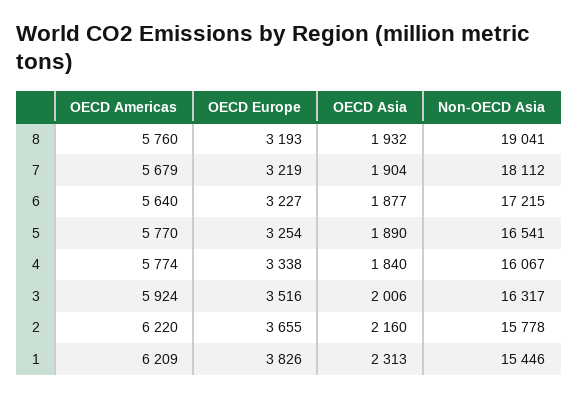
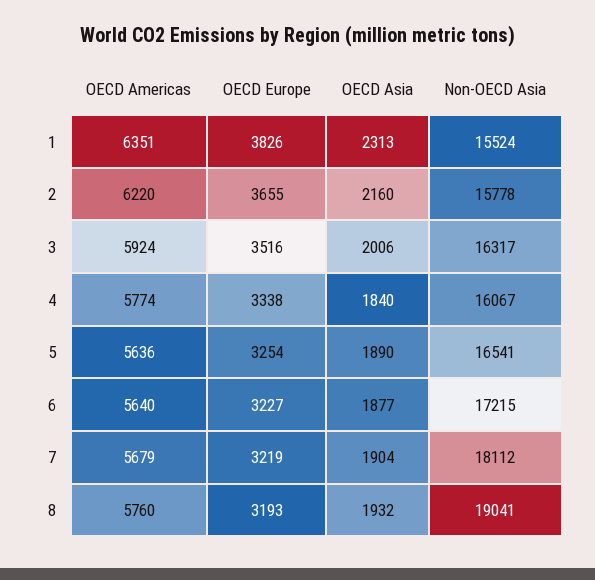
  {
    "OECD Americas": {
      "8": 5760,
      "7": 5679,
      "6": 5640,
-     "5": 5770,
+     "5": 5636,
      "4": 5774,
      "3": 5924,
      "2": 6220,
-     "1": 6209
+     "1": 6351
    },
    "OECD Europe": {
      "8": 3193,
      "7": 3219,
      "6": 3227,
      "5": 3254,
      "4": 3338,
      "3": 3516,
      "2": 3655,
      "1": 3826
    },
    "OECD Asia": {
      "8": 1932,
      "7": 1904,
      "6": 1877,
      "5": 1890,
      "4": 1840,
      "3": 2006,
      "2": 2160,
      "1": 2313
    },
    "Non-OECD Asia": {
      "8": 19041,
      "7": 18112,
      "6": 17215,
      "5": 16541,
      "4": 16067,
      "3": 16317,
      "2": 15778,
-     "1": 15446
+     "1": 15524
    }
  }

